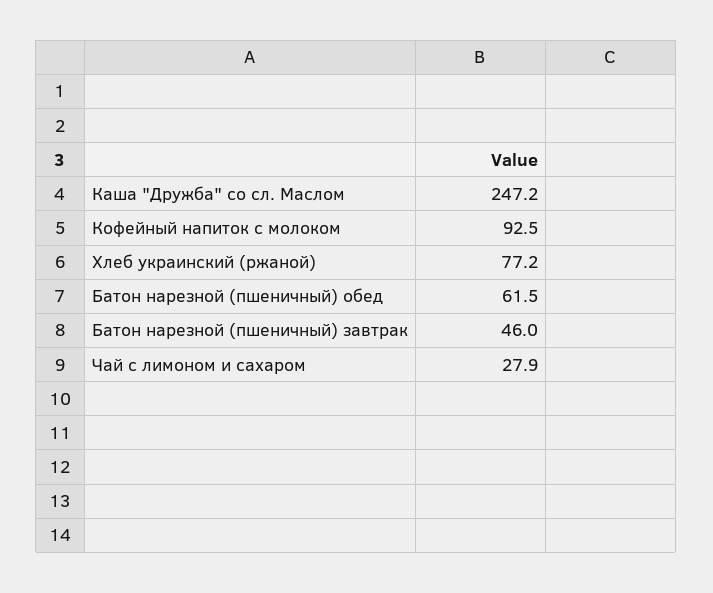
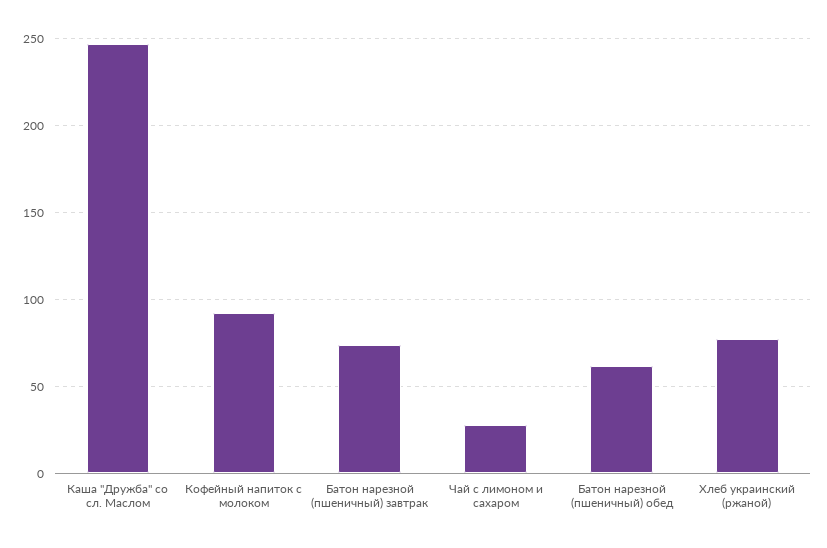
  {
    "Каша \"Дружба\" со сл. Маслом": 247.2,
    "Кофейный напиток с молоком": 92.5,
    "Хлеб украинский (ржаной)": 77.2,
    "Батон нарезной (пшеничный) обед": 61.5,
-   "Батон нарезной (пшеничный) завтрак": 46,
+   "Батон нарезной (пшеничный) завтрак": 75,
    "Чай с лимоном и сахаром": 27.9
  }

